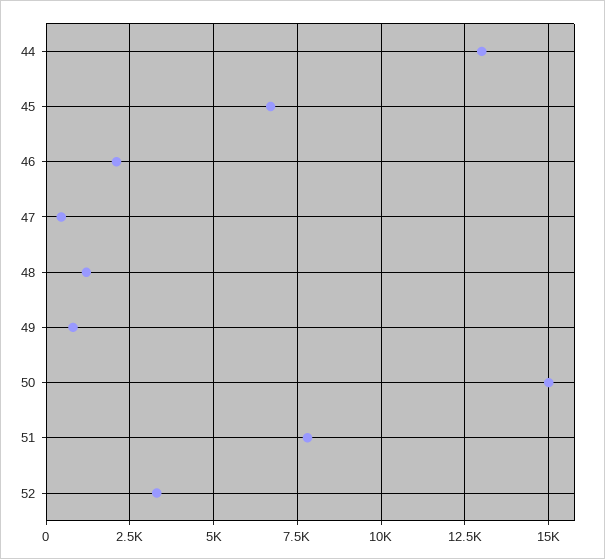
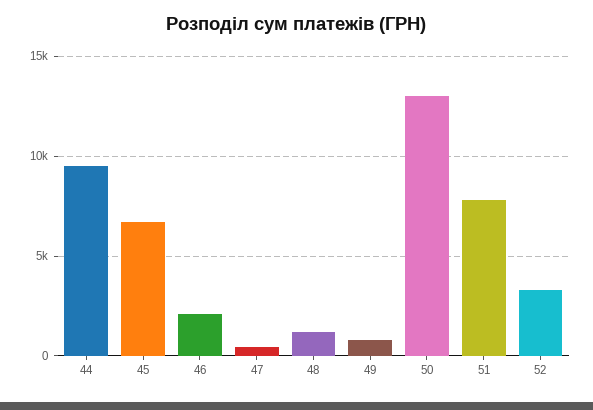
  {
-   "44": 13000,
+   "44": 9500,
    "45": 6750,
    "46": 2000,
    "47": 500,
    "48": 1250,
    "49": 750,
-   "50": 15000,
+   "50": 13000,
    "51": 7750,
    "52": 3250
  }

